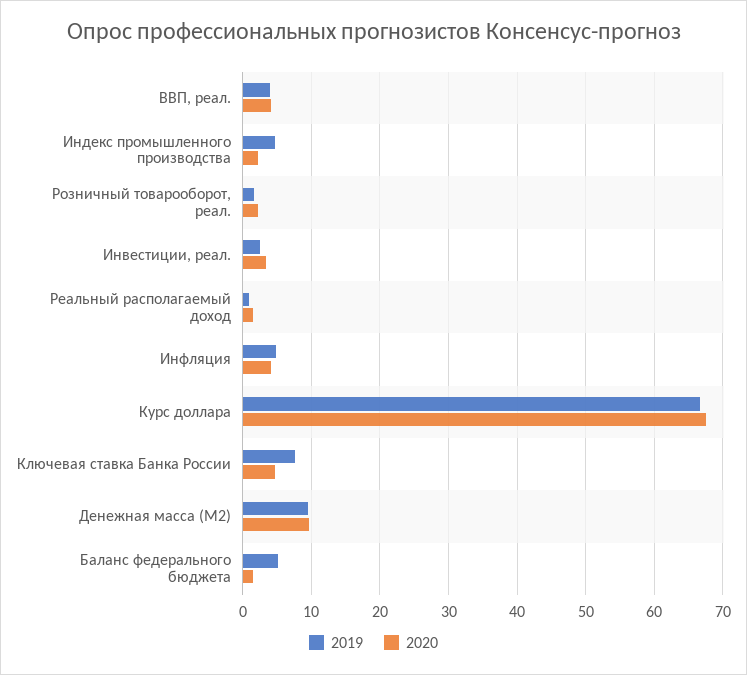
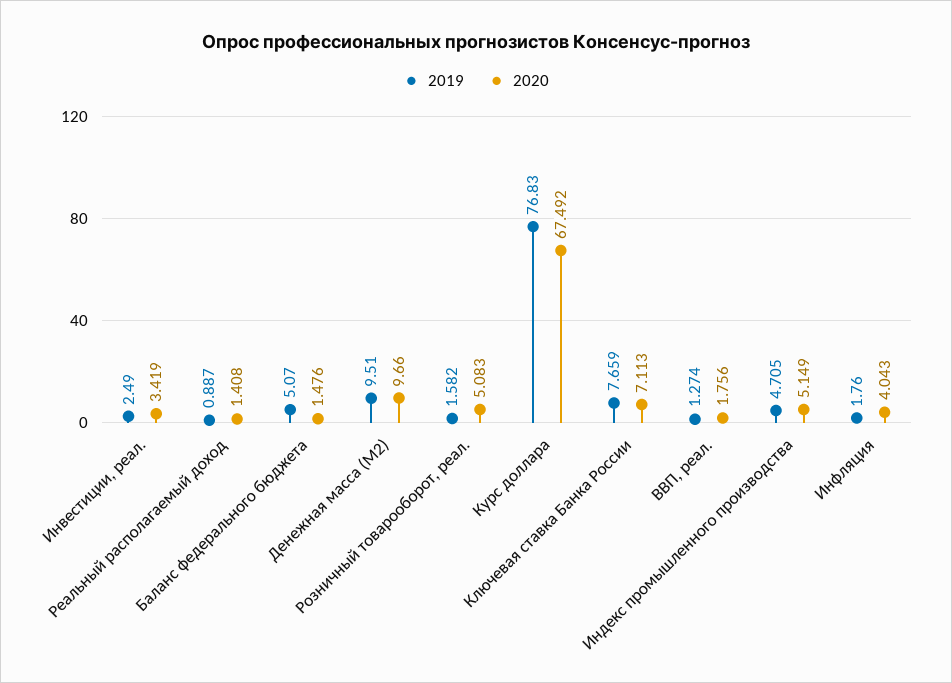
  {
    "2019": {
-     "ВВП, реал.": 4,
+     "ВВП, реал.": 1.274,
      "Индекс промышленного производства": 4.705,
      "Розничный товарооборот, реал.": 1.582,
      "Инвестиции, реал.": 2.49,
      "Реальный располагаемый доход": 0.887,
-     "Инфляция": 5,
+     "Инфляция": 1.76,
-     "Курс доллара": 67,
+     "Курс доллара": 76.83,
      "Ключевая ставка Банка России": 7.659,
      "Денежная масса (M2)": 9.51,
      "Баланс федерального бюджета": 5.07
    },
    "2020": {
-     "ВВП, реал.": 4,
+     "ВВП, реал.": 1.756,
-     "Индекс промышленного производства": 2,
+     "Индекс промышленного производства": 5.149,
-     "Розничный товарооборот, реал.": 2,
+     "Розничный товарооборот, реал.": 5.083,
      "Инвестиции, реал.": 3.419,
      "Реальный располагаемый доход": 1.408,
      "Инфляция": 4.043,
      "Курс доллара": 67.492,
-     "Ключевая ставка Банка России": 5,
+     "Ключевая ставка Банка России": 7.113,
      "Денежная масса (M2)": 9.66,
      "Баланс федерального бюджета": 1.476
    }
  }

